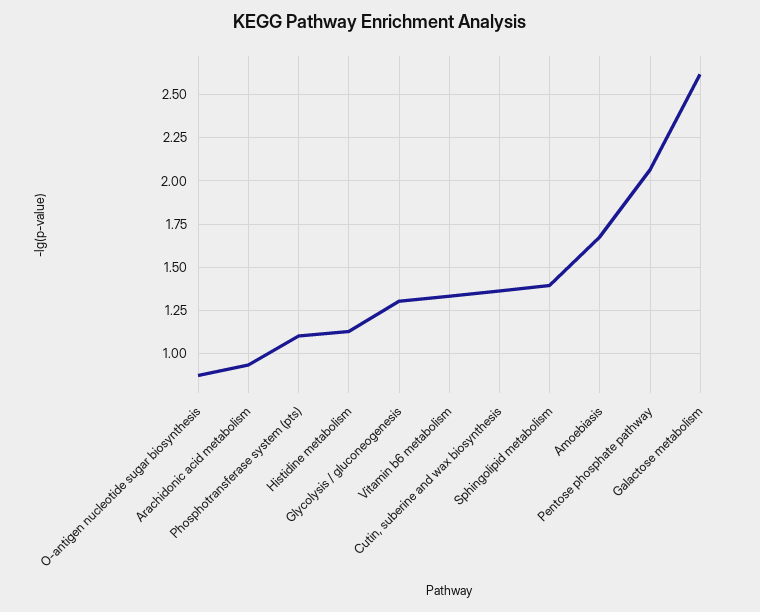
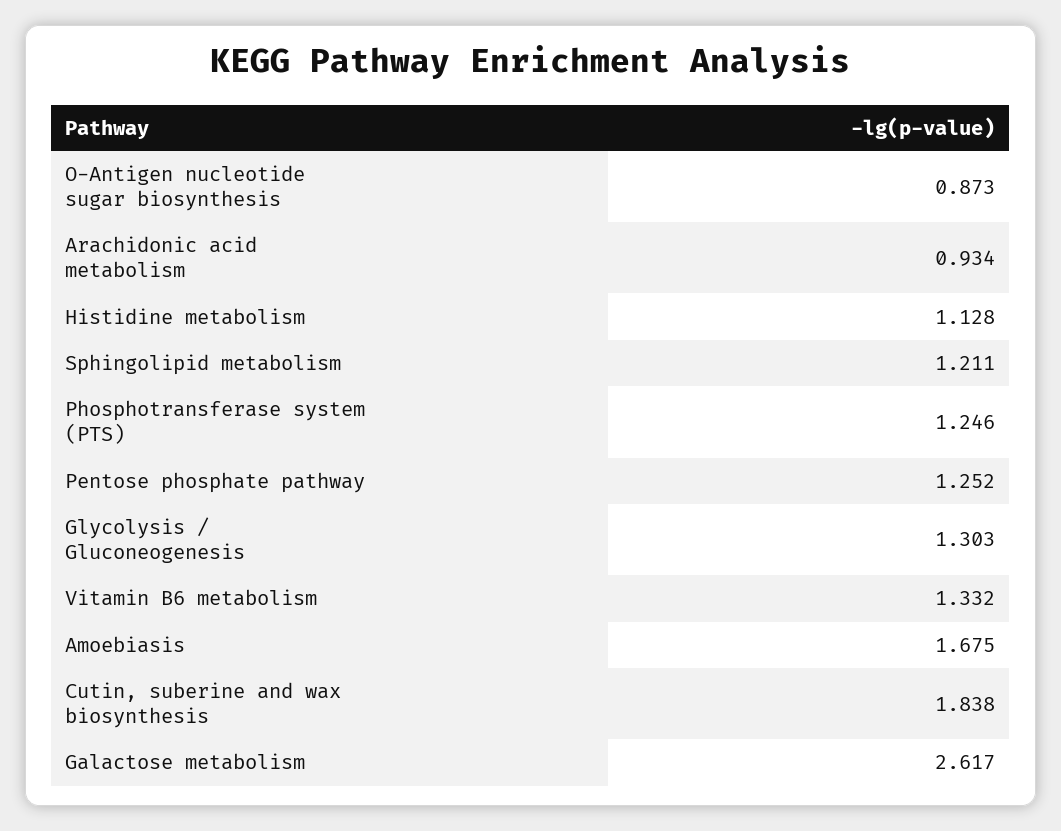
  {
    "O-antigen nucleotide sugar biosynthesis": 0.873,
    "Arachidonic acid metabolism": 0.934,
-   "Phosphotransferase system (pts)": 1.1,
+   "Phosphotransferase system (pts)": 1.246,
    "Histidine metabolism": 1.128,
    "Glycolysis / gluconeogenesis": 1.303,
    "Vitamin b6 metabolism": 1.332,
-   "Cutin, suberine and wax biosynthesis": 1.35,
+   "Cutin, suberine and wax biosynthesis": 1.838,
-   "Sphingolipid metabolism": 1.4,
+   "Sphingolipid metabolism": 1.211,
    "Amoebiasis": 1.675,
-   "Pentose phosphate pathway": 2.05,
+   "Pentose phosphate pathway": 1.252,
    "Galactose metabolism": 2.617
  }

